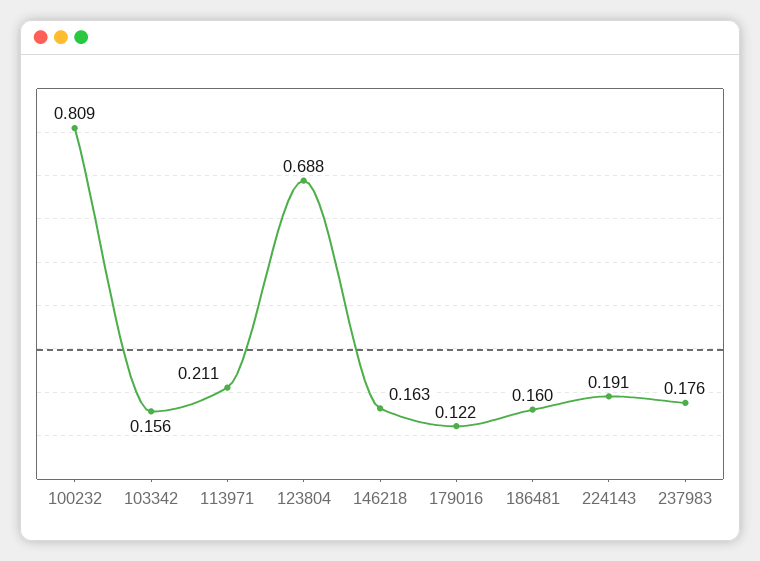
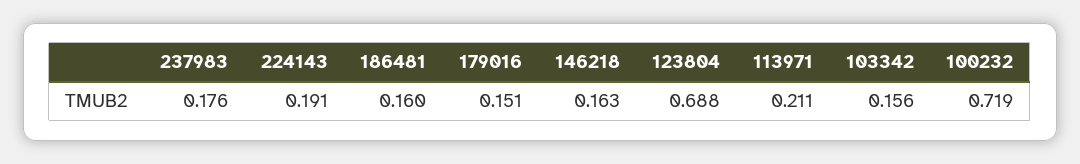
  {
-   "100232": 0.809,
+   "100232": 0.719,
    "103342": 0.156,
    "113971": 0.211,
    "123804": 0.688,
    "146218": 0.163,
-   "179016": 0.122,
+   "179016": 0.151,
    "186481": 0.16,
    "224143": 0.191,
    "237983": 0.176
  }

